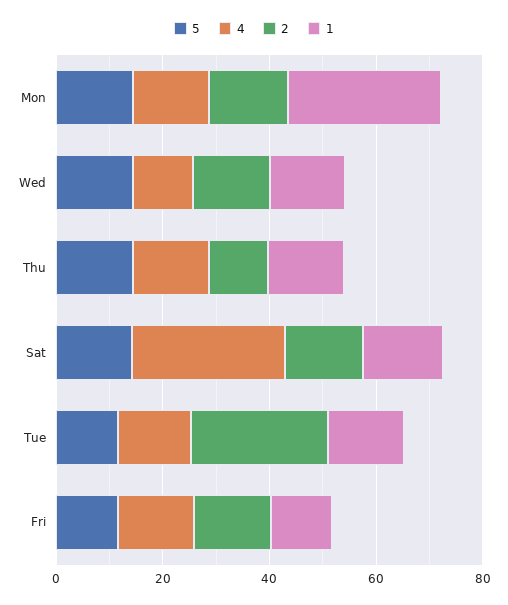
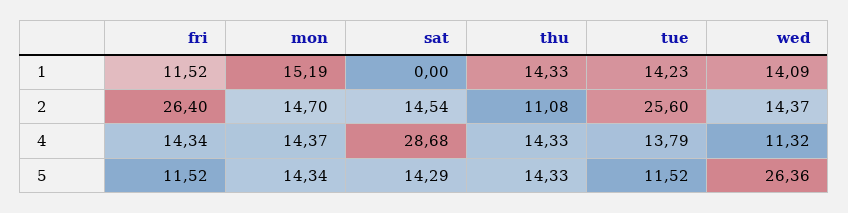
  {
    "5": {
      "Mon": 14.34,
-     "Wed": 15,
+     "Wed": 26.36,
      "Thu": 14.33,
      "Sat": 14.29,
      "Tue": 11.52,
      "Fri": 11.52
    },
    "4": {
      "Mon": 14.37,
      "Wed": 11.32,
      "Thu": 14.33,
      "Sat": 28.68,
      "Tue": 13.79,
      "Fri": 14.34
    },
    "2": {
      "Mon": 14.7,
      "Wed": 14.37,
      "Thu": 11.08,
      "Sat": 14.54,
      "Tue": 25.6,
-     "Fri": 15
+     "Fri": 26.4
    },
    "1": {
-     "Mon": 30,
+     "Mon": 15.19,
      "Wed": 14.09,
      "Thu": 14.33,
-     "Sat": 15,
+     "Sat": 0,
      "Tue": 14.23,
      "Fri": 11.52
    }
  }

